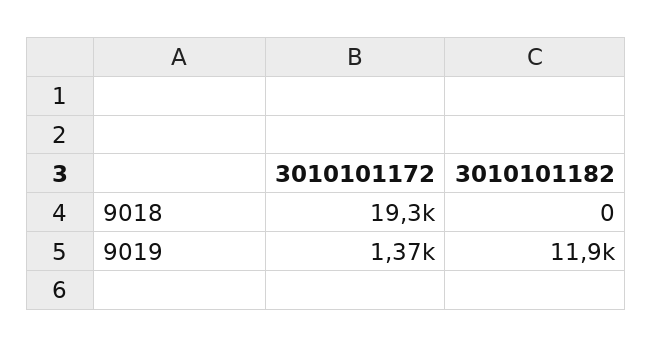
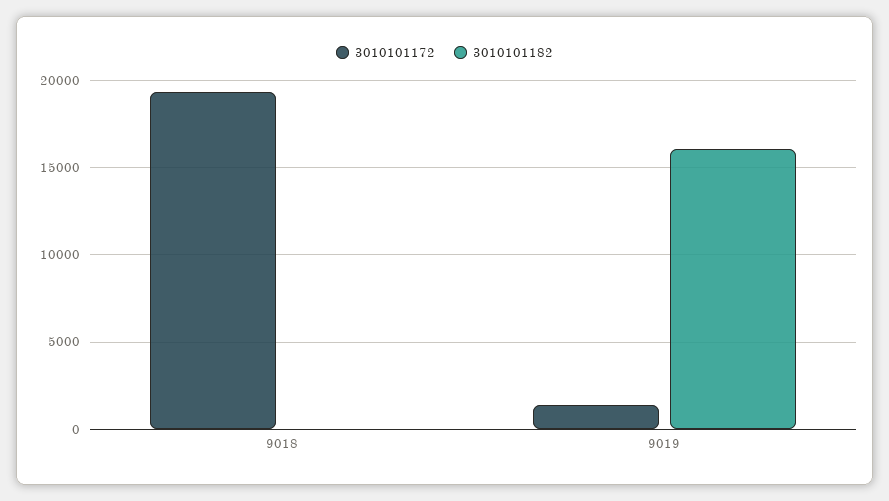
  {
    "3010101172": {
      "9018": 19300,
      "9019": 1370
    },
    "3010101182": {
      "9018": 0,
-     "9019": 11900
+     "9019": 16000
    }
  }

